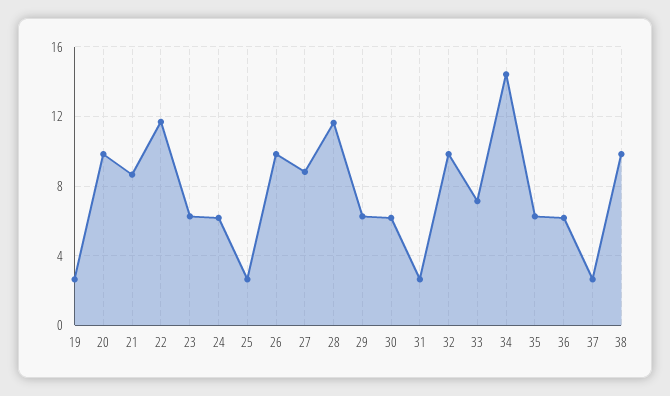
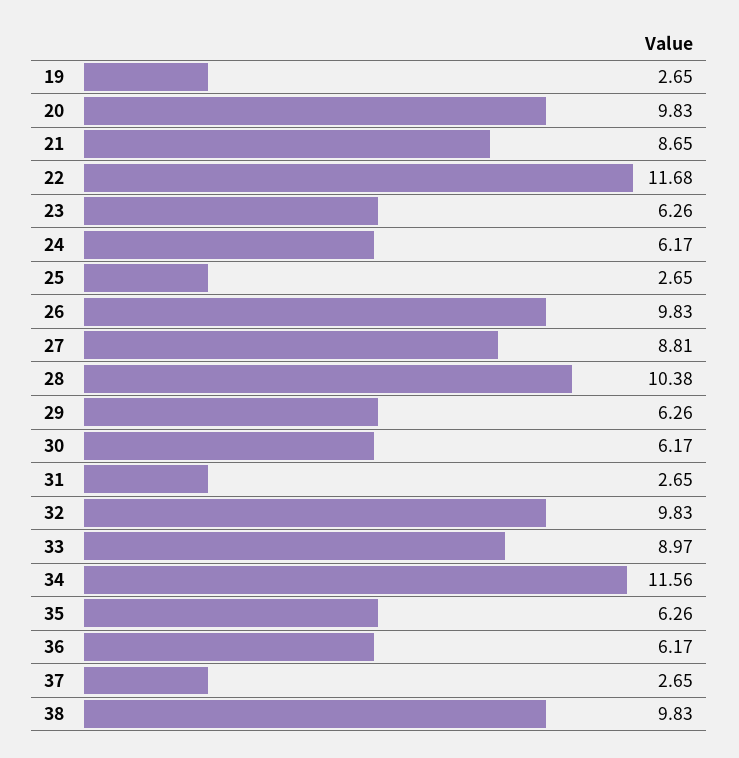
  {
    "19": 2.65,
    "20": 9.83,
    "21": 8.65,
    "22": 11.68,
    "23": 6.26,
    "24": 6.17,
    "25": 2.65,
    "26": 9.83,
    "27": 8.81,
-   "28": 11.5,
+   "28": 10.38,
    "29": 6.26,
    "30": 6.17,
    "31": 2.65,
    "32": 9.83,
-   "33": 7,
+   "33": 8.97,
-   "34": 14.5,
+   "34": 11.56,
    "35": 6.26,
    "36": 6.17,
    "37": 2.65,
    "38": 9.83
  }

